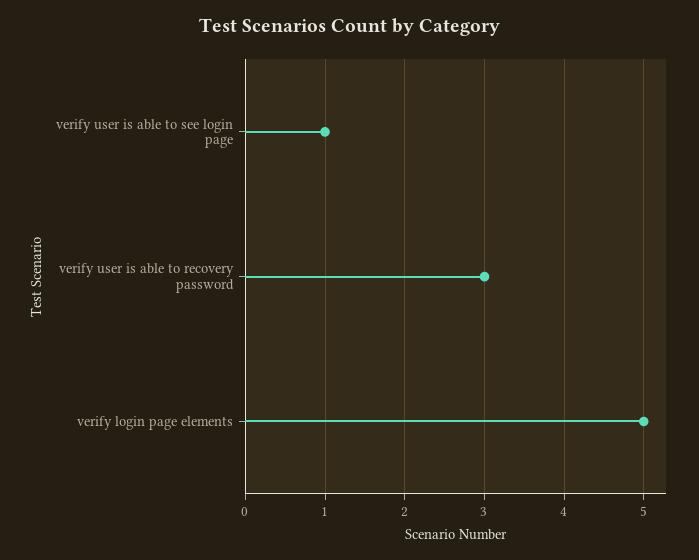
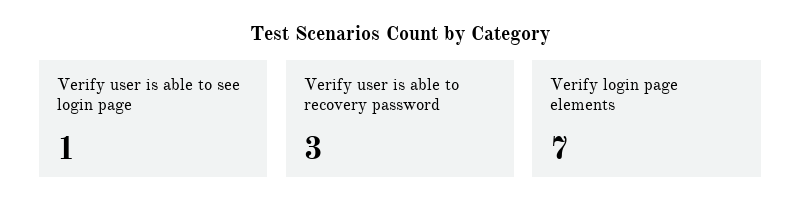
  {
    "verify user is able to see login page": 1,
    "verify user is able to recovery password": 3,
-   "verify login page elements": 5
+   "verify login page elements": 7
  }

